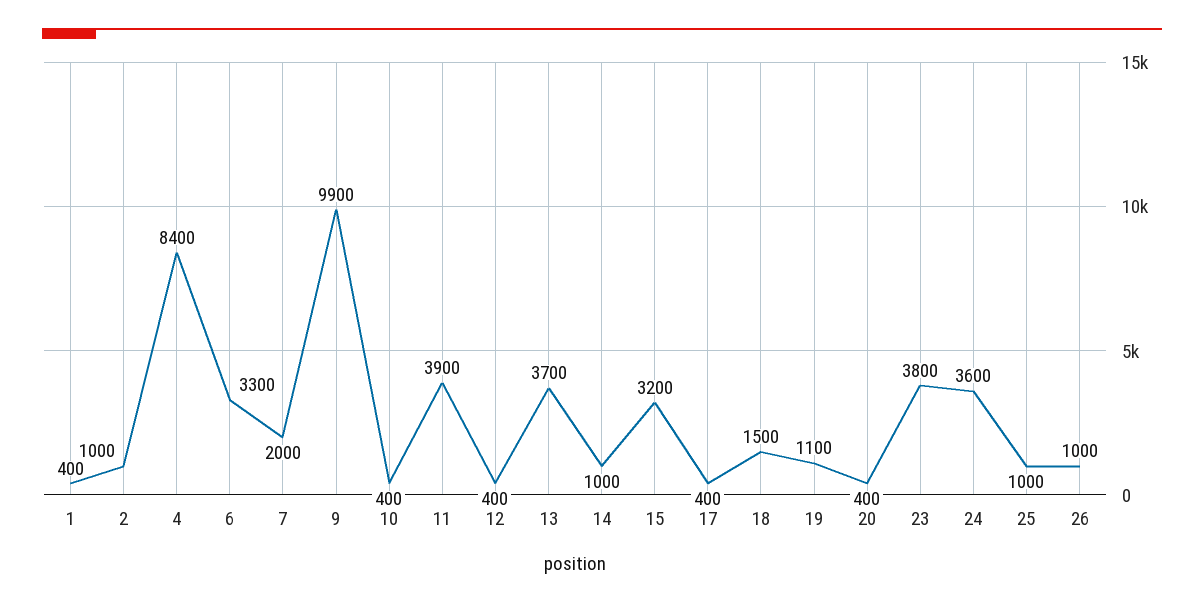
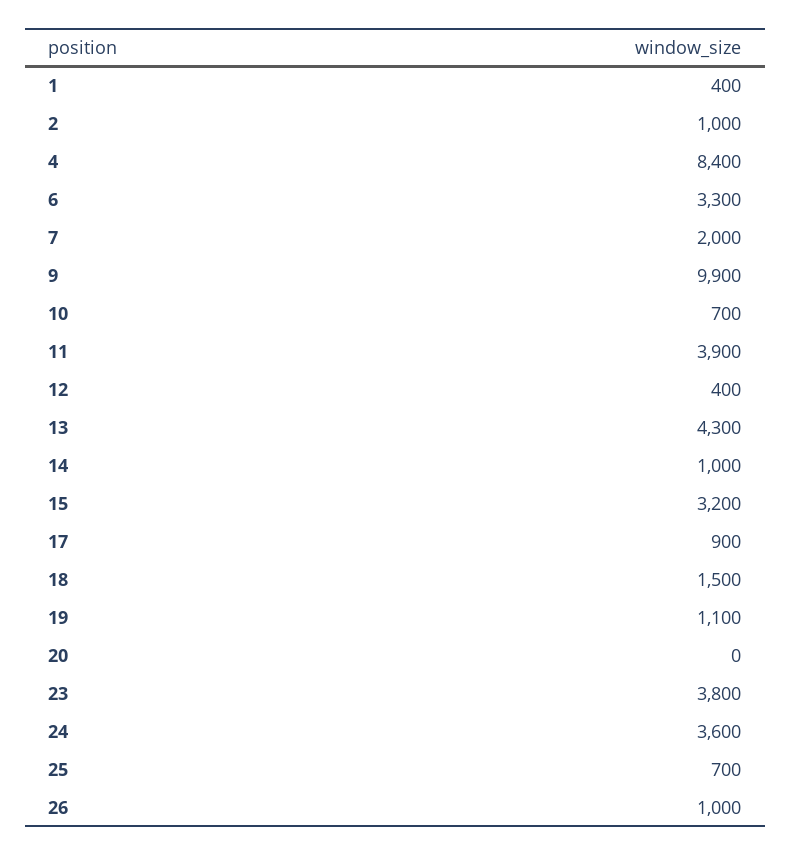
  {
    "1": 400,
    "2": 1000,
    "4": 8400,
    "6": 3300,
    "7": 2000,
    "9": 9900,
-   "10": 400,
+   "10": 700,
    "11": 3900,
    "12": 400,
-   "13": 3700,
+   "13": 4300,
    "14": 1000,
    "15": 3200,
-   "17": 400,
+   "17": 900,
    "18": 1500,
    "19": 1100,
-   "20": 400,
+   "20": 0,
    "23": 3800,
    "24": 3600,
-   "25": 1000,
+   "25": 700,
    "26": 1000
  }

